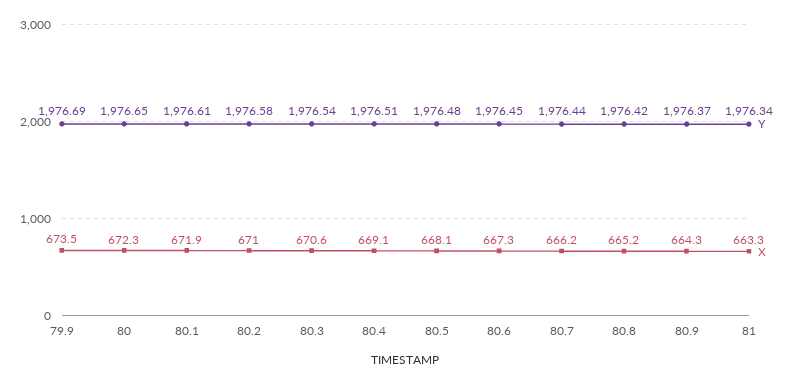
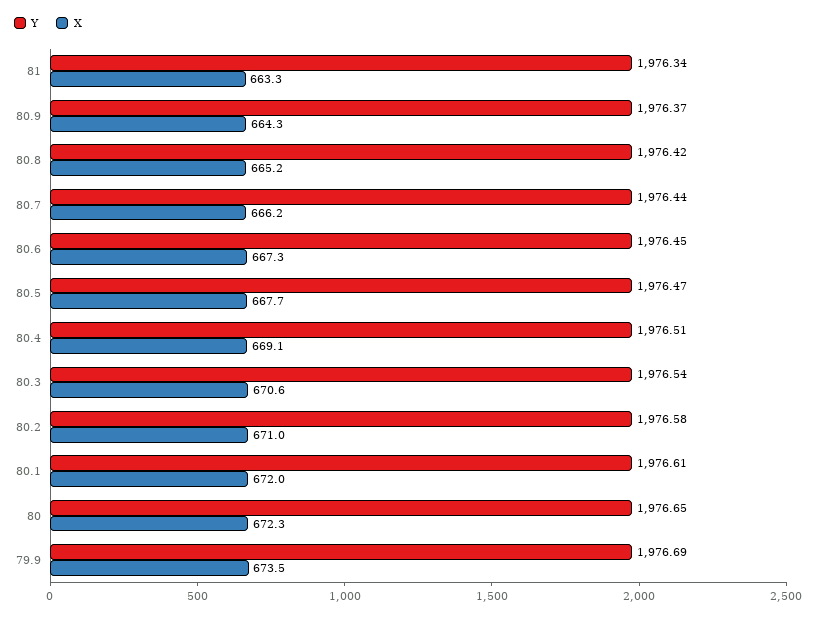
  {
    "Y": {
      "79.9": 1976.69,
      "80": 1976.65,
      "80.1": 1976.61,
      "80.2": 1976.58,
      "80.3": 1976.54,
      "80.4": 1976.51,
-     "80.5": 1976.48,
+     "80.5": 1976.47,
      "80.6": 1976.45,
      "80.7": 1976.44,
      "80.8": 1976.42,
      "80.9": 1976.37,
      "81": 1976.34
    },
    "X": {
      "79.9": 673.5,
      "80": 672.3,
-     "80.1": 671.9,
+     "80.1": 672,
      "80.2": 671,
      "80.3": 670.6,
      "80.4": 669.1,
-     "80.5": 668.1,
+     "80.5": 667.7,
      "80.6": 667.3,
      "80.7": 666.2,
      "80.8": 665.2,
      "80.9": 664.3,
      "81": 663.3
    }
  }

